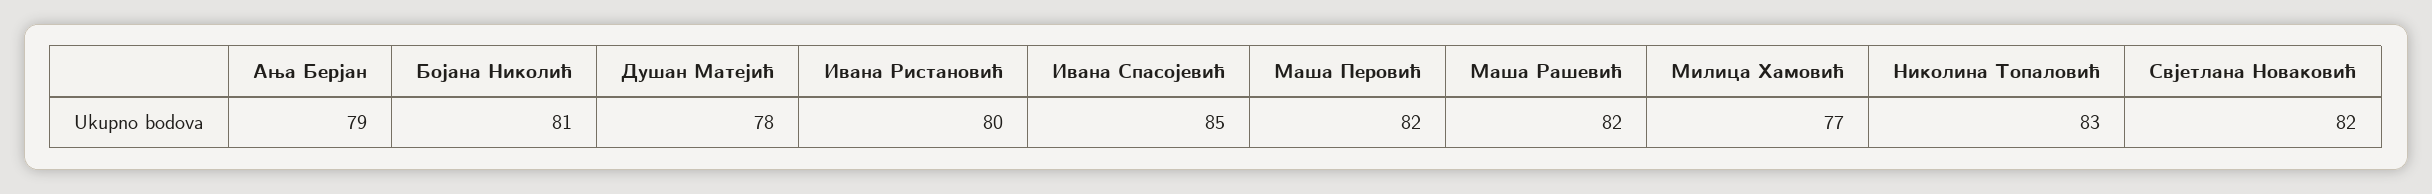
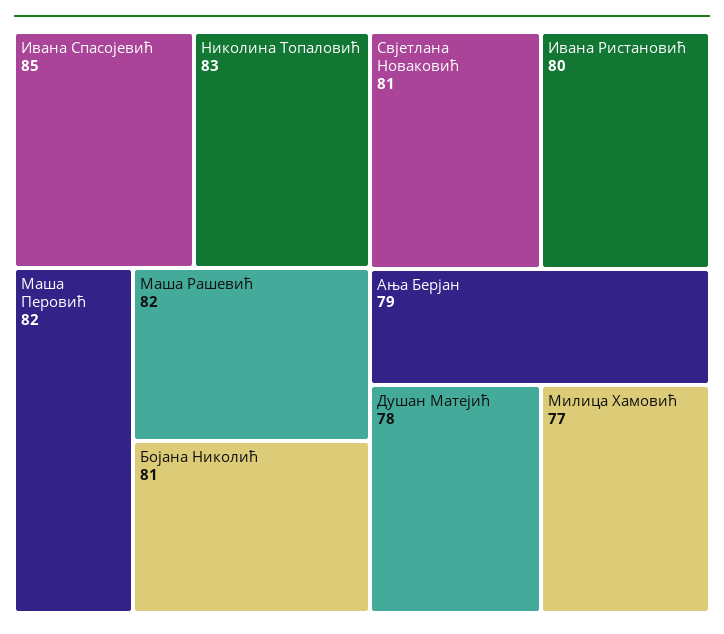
  {
    "Ања Берјан": 79,
    "Бојана Николић": 81,
    "Душан Матејић": 78,
    "Ивана Ристановић": 80,
    "Ивана Спасојевић": 85,
    "Маша Перовић": 82,
    "Маша Рашевић": 82,
    "Милица Хамовић": 77,
    "Николина Топаловић": 83,
-   "Свјетлана Новаковић": 82
+   "Свјетлана Новаковић": 81
  }

